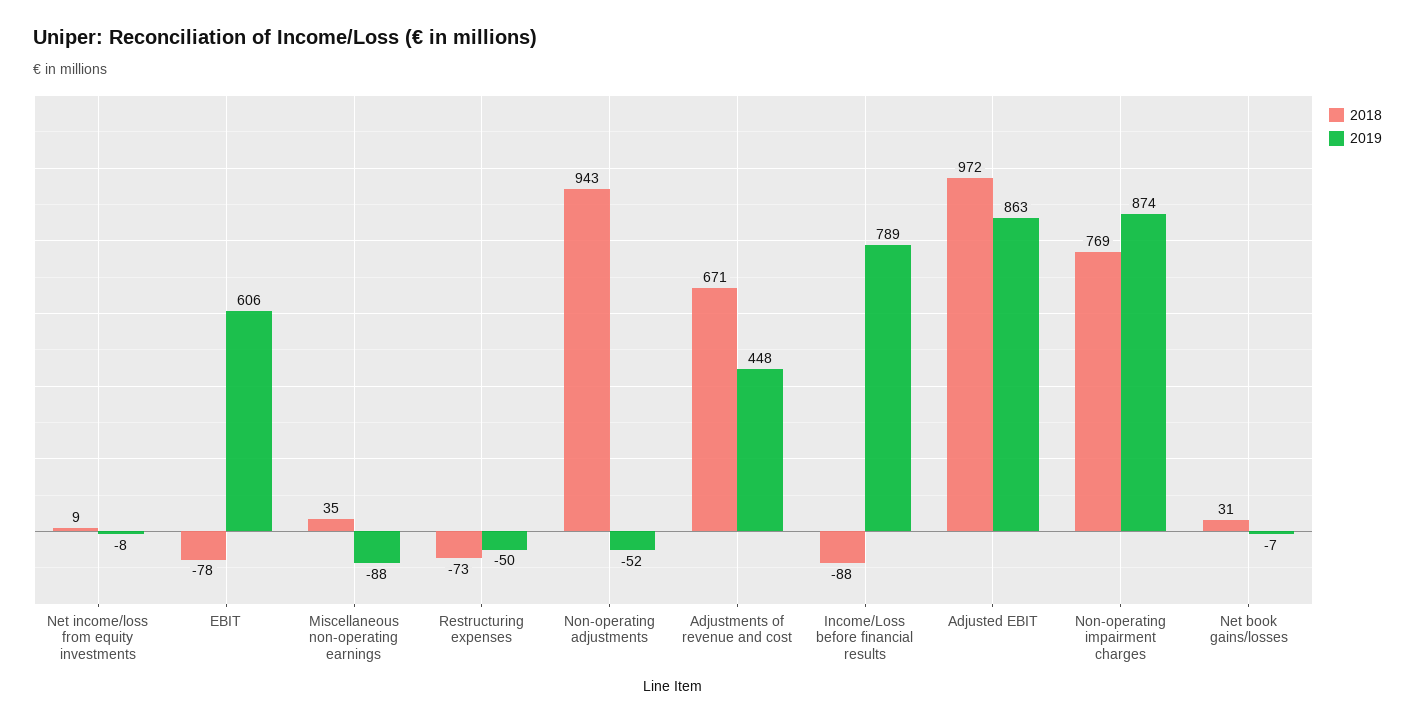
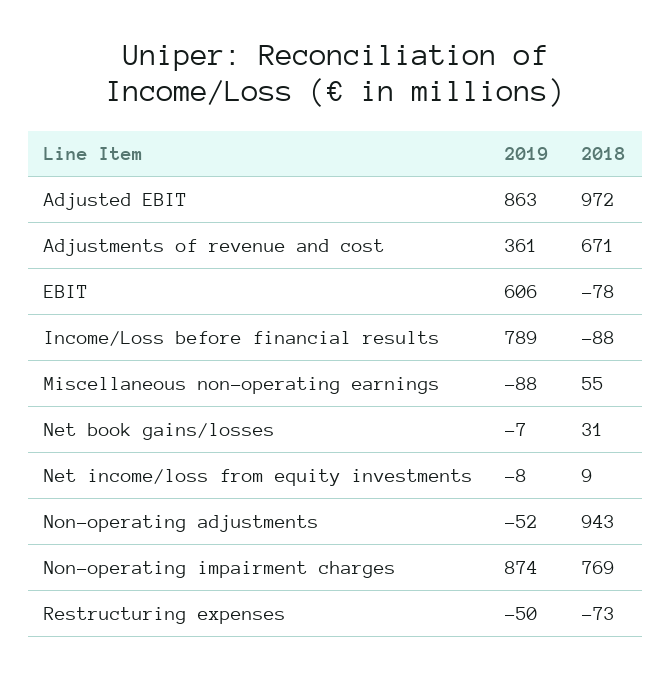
  {
    "2018": {
      "Net income/loss from equity investments": 9,
      "EBIT": -78,
-     "Miscellaneous non-operating earnings": 35,
+     "Miscellaneous non-operating earnings": 55,
      "Restructuring expenses": -73,
      "Non-operating adjustments": 943,
      "Adjustments of revenue and cost": 671,
      "Income/Loss before financial results": -88,
      "Adjusted EBIT": 972,
      "Non-operating impairment charges": 769,
      "Net book gains/losses": 31
    },
    "2019": {
      "Net income/loss from equity investments": -8,
      "EBIT": 606,
      "Miscellaneous non-operating earnings": -88,
      "Restructuring expenses": -50,
      "Non-operating adjustments": -52,
-     "Adjustments of revenue and cost": 448,
+     "Adjustments of revenue and cost": 361,
      "Income/Loss before financial results": 789,
      "Adjusted EBIT": 863,
      "Non-operating impairment charges": 874,
      "Net book gains/losses": -7
    }
  }

